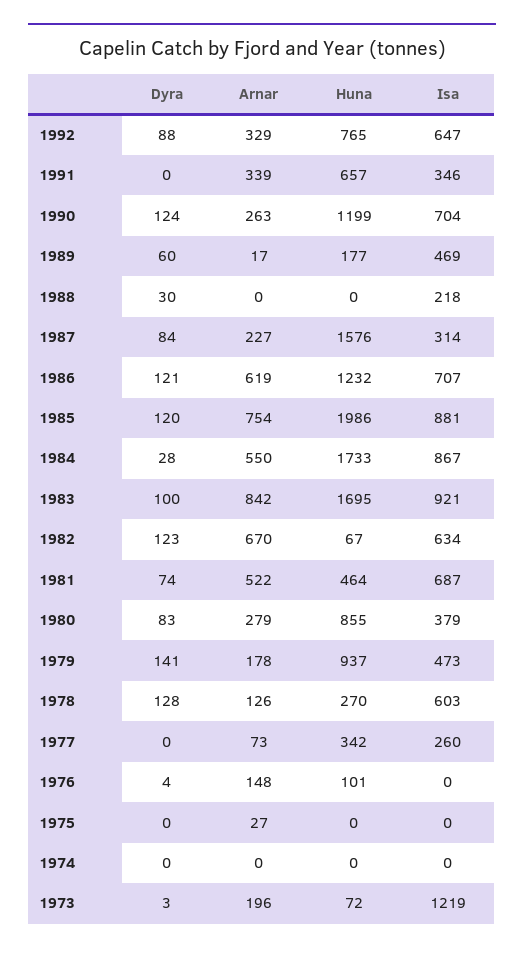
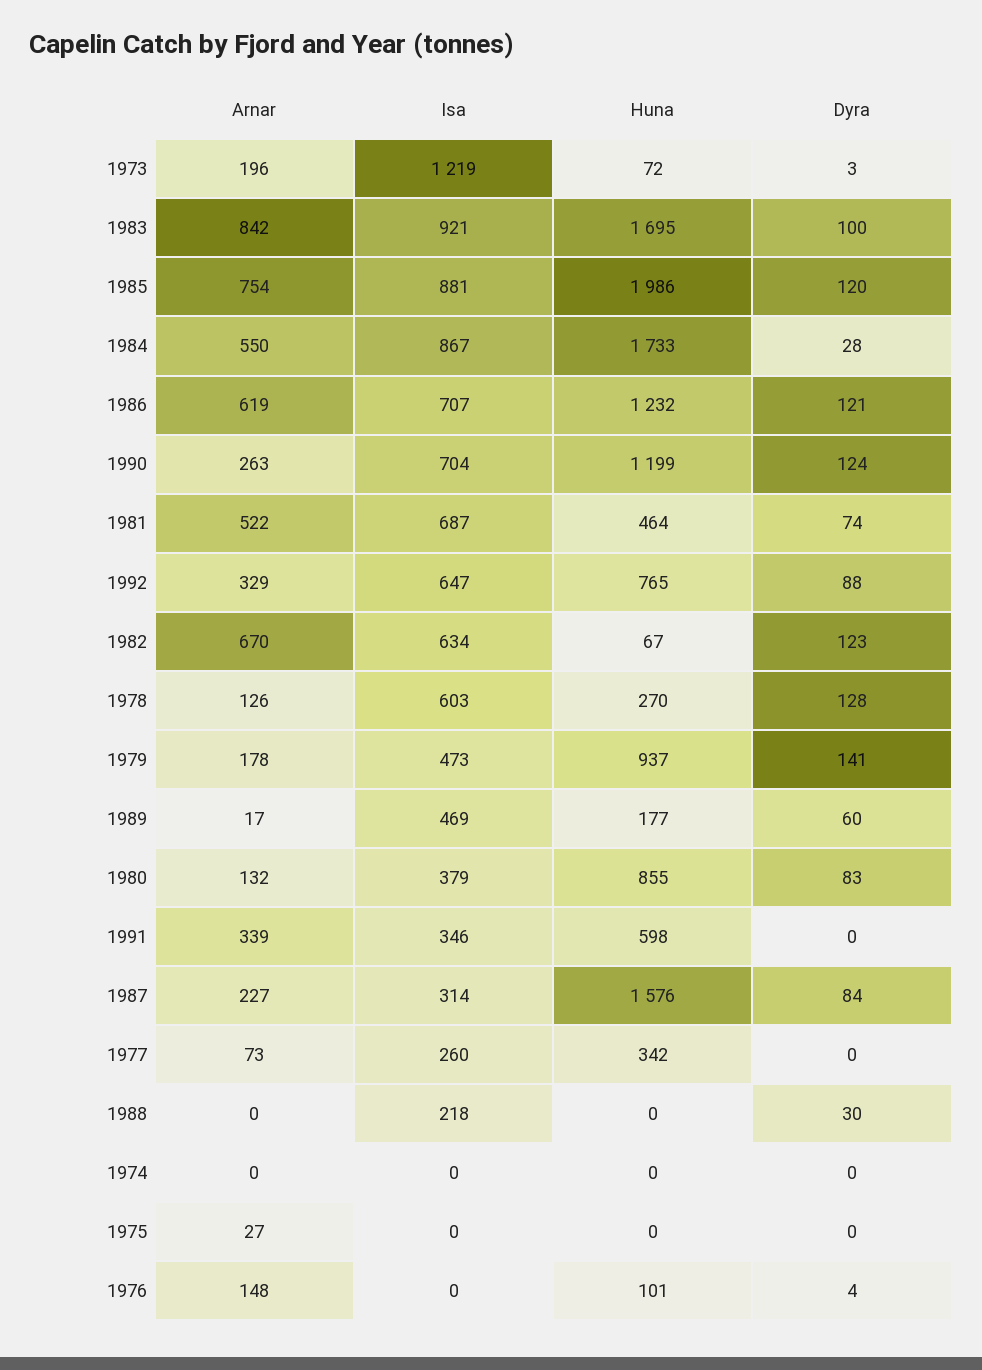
  {
    "Dyra": {
      "1992": 88,
      "1991": 0,
      "1990": 124,
      "1989": 60,
      "1988": 30,
      "1987": 84,
      "1986": 121,
      "1985": 120,
      "1984": 28,
      "1983": 100,
      "1982": 123,
      "1981": 74,
      "1980": 83,
      "1979": 141,
      "1978": 128,
      "1977": 0,
      "1976": 4,
      "1975": 0,
      "1974": 0,
      "1973": 3
    },
    "Arnar": {
      "1992": 329,
      "1991": 339,
      "1990": 263,
      "1989": 17,
      "1988": 0,
      "1987": 227,
      "1986": 619,
      "1985": 754,
      "1984": 550,
      "1983": 842,
      "1982": 670,
      "1981": 522,
-     "1980": 279,
+     "1980": 132,
      "1979": 178,
      "1978": 126,
      "1977": 73,
      "1976": 148,
      "1975": 27,
      "1974": 0,
      "1973": 196
    },
    "Huna": {
      "1992": 765,
-     "1991": 657,
+     "1991": 598,
      "1990": 1199,
      "1989": 177,
      "1988": 0,
      "1987": 1576,
      "1986": 1232,
      "1985": 1986,
      "1984": 1733,
      "1983": 1695,
      "1982": 67,
      "1981": 464,
      "1980": 855,
      "1979": 937,
      "1978": 270,
      "1977": 342,
      "1976": 101,
      "1975": 0,
      "1974": 0,
      "1973": 72
    },
    "Isa": {
      "1992": 647,
      "1991": 346,
      "1990": 704,
      "1989": 469,
      "1988": 218,
      "1987": 314,
      "1986": 707,
      "1985": 881,
      "1984": 867,
      "1983": 921,
      "1982": 634,
      "1981": 687,
      "1980": 379,
      "1979": 473,
      "1978": 603,
      "1977": 260,
      "1976": 0,
      "1975": 0,
      "1974": 0,
      "1973": 1219
    }
  }

